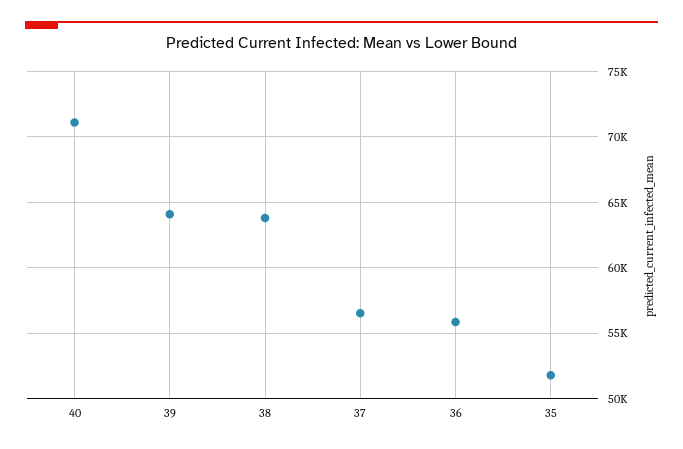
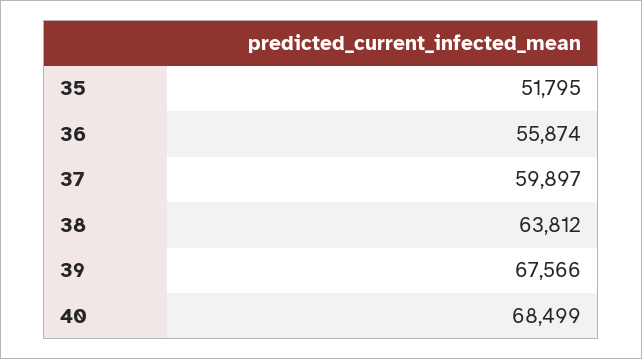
  {
-   "40": 71000,
+   "40": 68499,
-   "39": 64000,
+   "39": 67566,
    "38": 63812,
-   "37": 56500,
+   "37": 59897,
    "36": 55874,
    "35": 51795
  }

